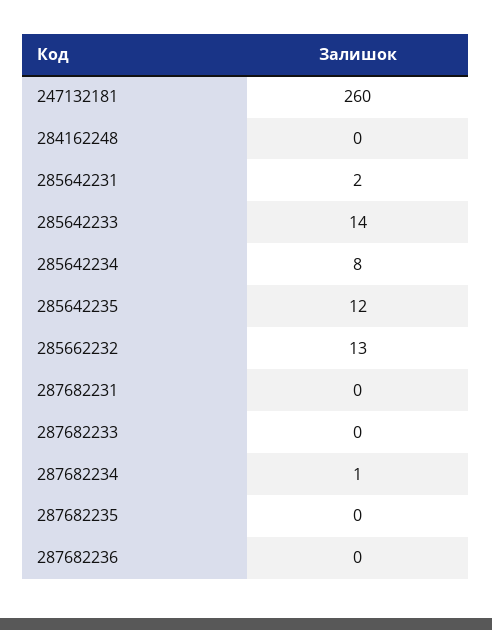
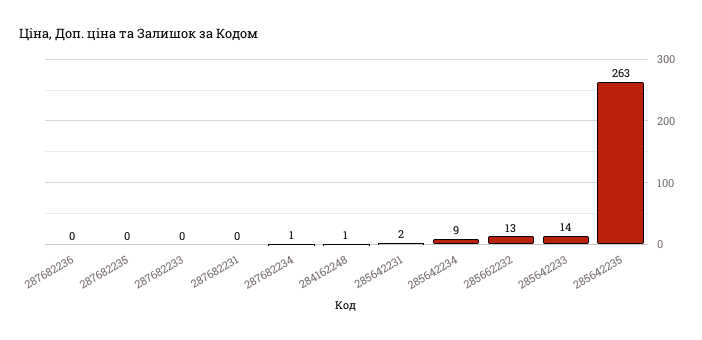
  {
-   "247132181": 260,
-   "284162248": 0,
+   "284162248": 1,
    "285642231": 2,
    "285642233": 14,
-   "285642234": 8,
+   "285642234": 9,
-   "285642235": 12,
+   "285642235": 263,
    "285662232": 13,
    "287682231": 0,
    "287682233": 0,
    "287682234": 1,
    "287682235": 0,
    "287682236": 0
  }

